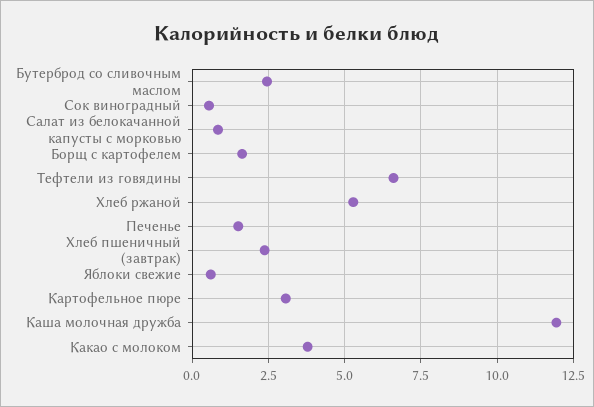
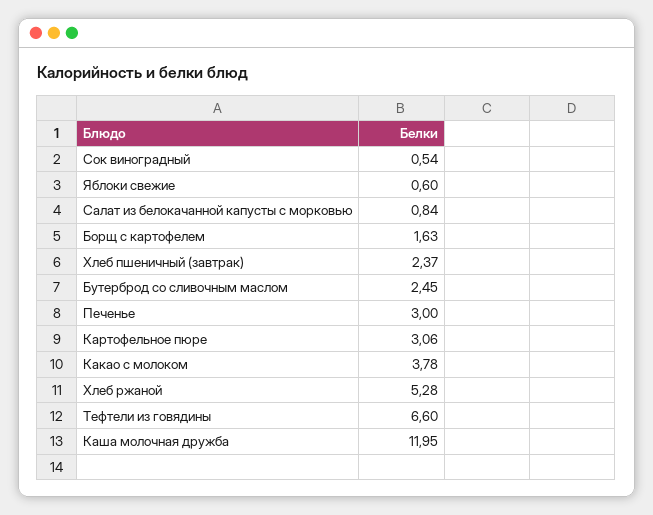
  {
    "Бутерброд со сливочным маслом": 2.45,
    "Сок виноградный": 0.54,
    "Салат из белокачанной капусты с морковью": 0.84,
    "Борщ с картофелем": 1.63,
    "Тефтели из говядины": 6.6,
    "Хлеб ржаной": 5.28,
-   "Печенье": 1.5,
+   "Печенье": 3,
    "Хлеб пшеничный (завтрак)": 2.37,
    "Яблоки свежие": 0.6,
    "Картофельное пюре": 3.06,
    "Каша молочная дружба": 11.95,
    "Какао с молоком": 3.78
  }

